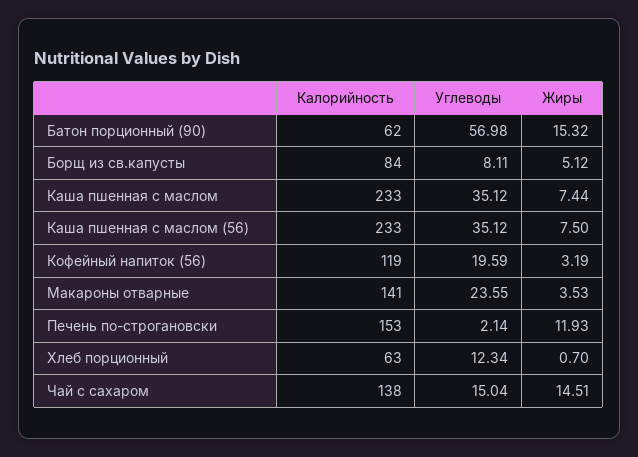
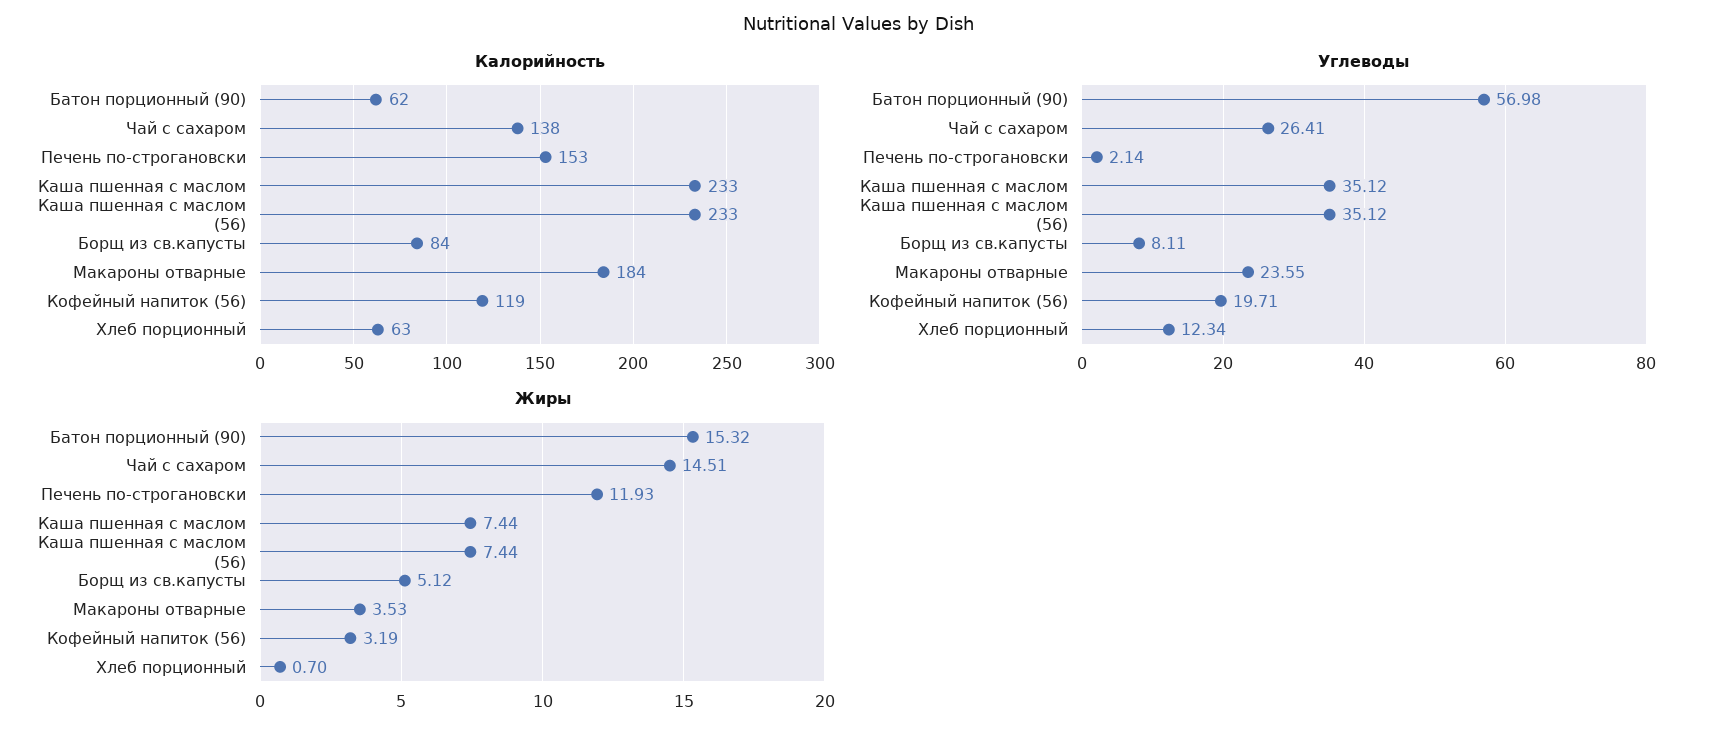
  {
    "Калорийность": {
      "Батон порционный (90)": 62,
      "Борщ из св.капусты": 84,
      "Каша пшенная с маслом": 233,
      "Каша пшенная с маслом (56)": 233,
      "Кофейный напиток (56)": 119,
-     "Макароны отварные": 141,
+     "Макароны отварные": 184,
      "Печень по-строгановски": 153,
      "Хлеб порционный": 63,
      "Чай с сахаром": 138
    },
    "Углеводы": {
      "Батон порционный (90)": 56.98,
      "Борщ из св.капусты": 8.11,
      "Каша пшенная с маслом": 35.12,
      "Каша пшенная с маслом (56)": 35.12,
-     "Кофейный напиток (56)": 19.59,
+     "Кофейный напиток (56)": 19.71,
      "Макароны отварные": 23.55,
      "Печень по-строгановски": 2.14,
      "Хлеб порционный": 12.34,
-     "Чай с сахаром": 15.04
+     "Чай с сахаром": 26.41
    },
    "Жиры": {
      "Батон порционный (90)": 15.32,
      "Борщ из св.капусты": 5.12,
      "Каша пшенная с маслом": 7.44,
-     "Каша пшенная с маслом (56)": 7.5,
+     "Каша пшенная с маслом (56)": 7.44,
      "Кофейный напиток (56)": 3.19,
      "Макароны отварные": 3.53,
      "Печень по-строгановски": 11.93,
      "Хлеб порционный": 0.7,
      "Чай с сахаром": 14.51
    }
  }

